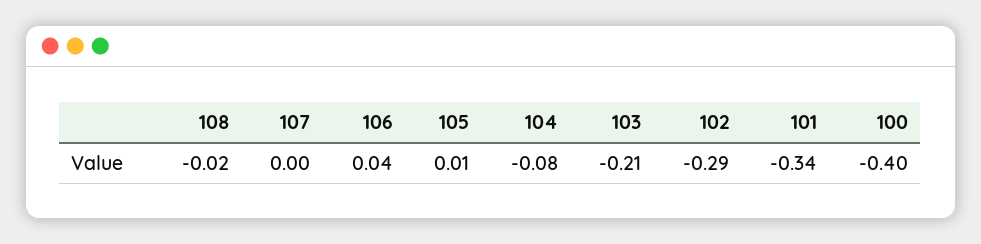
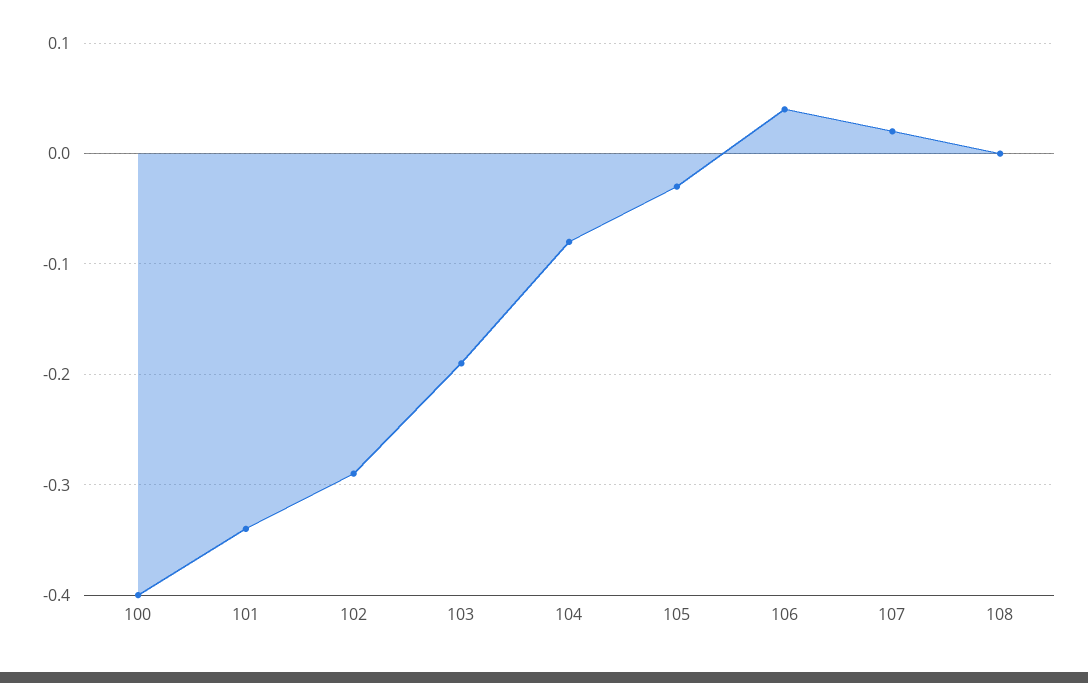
  {
-   "108": -0.02,
+   "108": 0,
-   "107": 0,
+   "107": 0.02,
    "106": 0.04,
-   "105": 0.01,
+   "105": -0.03,
    "104": -0.08,
-   "103": -0.21,
+   "103": -0.19,
    "102": -0.29,
    "101": -0.34,
    "100": -0.4
  }

